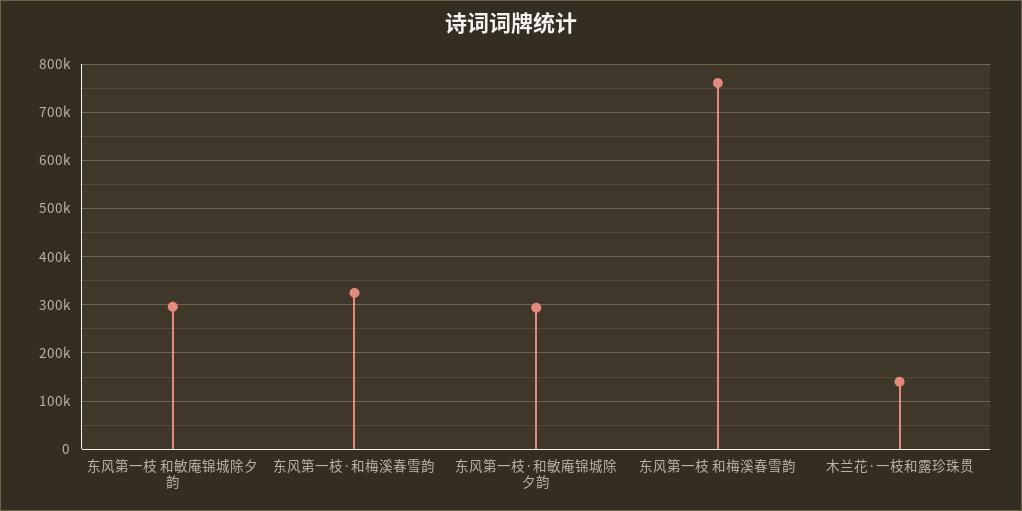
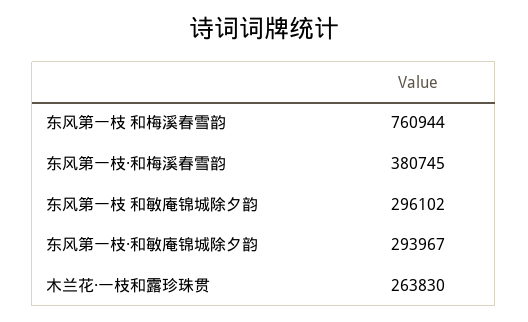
  {
    "东风第一枝 和敏庵锦城除夕韵": 296102,
-   "东风第一枝·和梅溪春雪韵": 320000,
+   "东风第一枝·和梅溪春雪韵": 380745,
    "东风第一枝·和敏庵锦城除夕韵": 293967,
    "东风第一枝 和梅溪春雪韵": 760944,
-   "木兰花·一枝和露珍珠贯": 140000
+   "木兰花·一枝和露珍珠贯": 263830
  }

